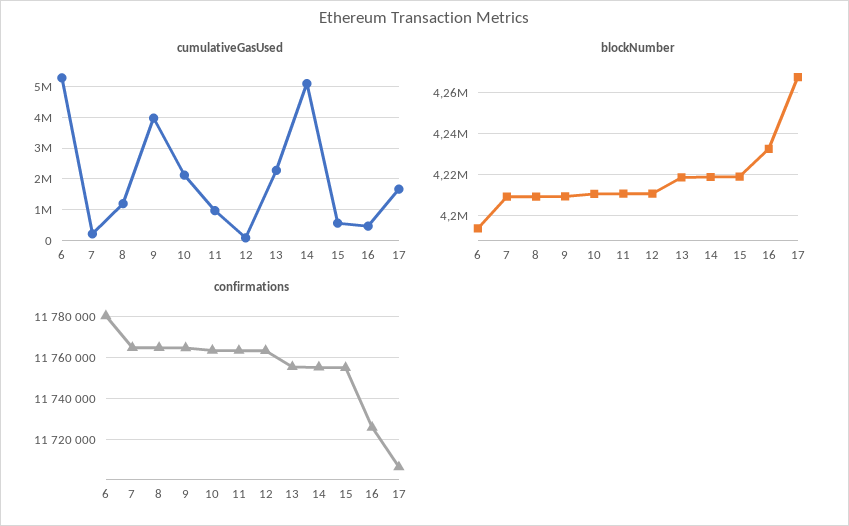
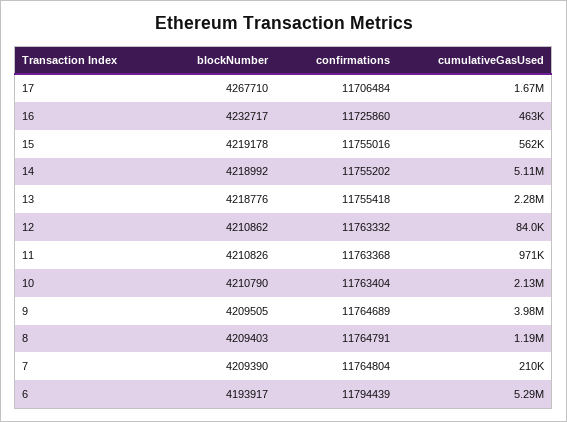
  {
    "cumulativeGasUsed": {
      "6": 5290000,
      "7": 210000,
      "8": 1190000,
      "9": 3980000,
      "10": 2130000,
      "11": 971000,
      "12": 84000,
      "13": 2280000,
      "14": 5110000,
      "15": 562000,
      "16": 463000,
      "17": 1670000
    },
    "blockNumber": {
      "6": 4193917,
      "7": 4209390,
      "8": 4209403,
      "9": 4209505,
      "10": 4210790,
      "11": 4210826,
      "12": 4210862,
      "13": 4218776,
      "14": 4218992,
      "15": 4219178,
      "16": 4232717,
      "17": 4267710
    },
    "confirmations": {
-     "6": 11780000,
+     "6": 11794439,
      "7": 11764804,
      "8": 11764791,
      "9": 11764689,
      "10": 11763404,
      "11": 11763368,
      "12": 11763332,
      "13": 11755418,
      "14": 11755202,
      "15": 11755016,
      "16": 11725860,
      "17": 11706484
    }
  }

